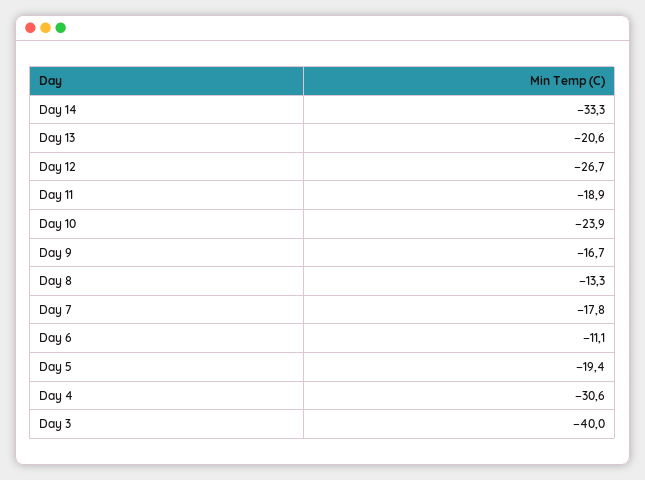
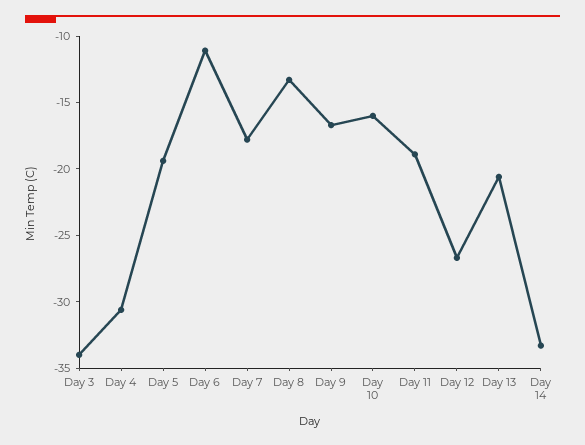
  {
    "Day 14": -33.3,
    "Day 13": -20.6,
    "Day 12": -26.7,
    "Day 11": -18.9,
-   "Day 10": -23.9,
+   "Day 10": -16,
    "Day 9": -16.7,
    "Day 8": -13.3,
    "Day 7": -17.8,
    "Day 6": -11.1,
    "Day 5": -19.4,
    "Day 4": -30.6,
-   "Day 3": -40
+   "Day 3": -34
  }

